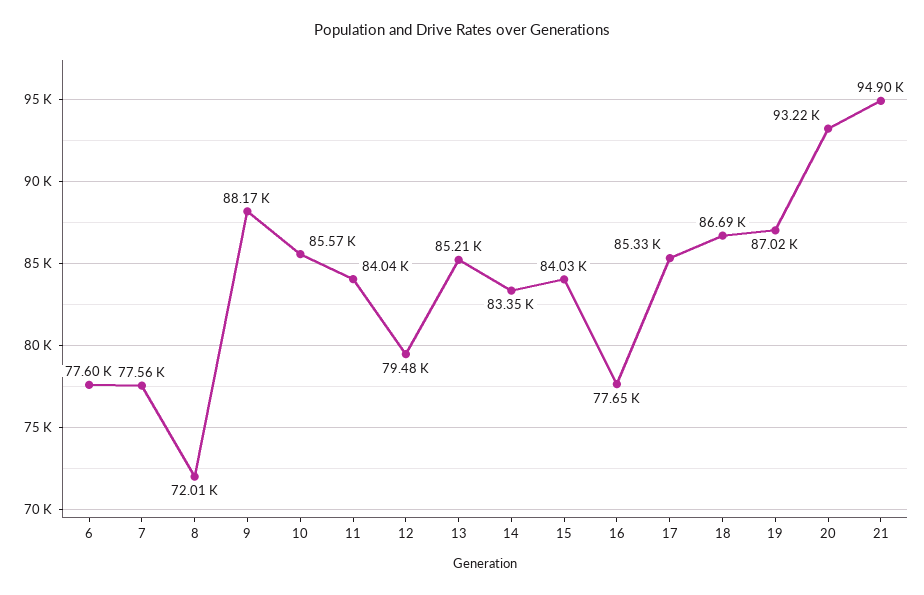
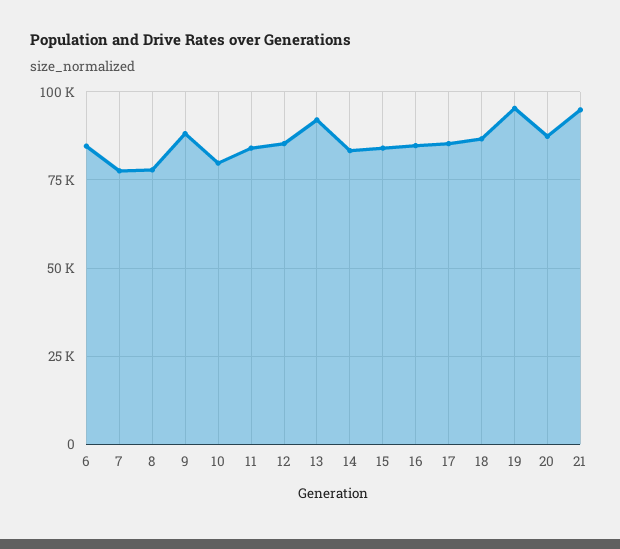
  {
-   "6": 77600,
+   "6": 85000,
    "7": 77560,
-   "8": 72010,
+   "8": 77500,
    "9": 88170,
-   "10": 85570,
+   "10": 80000,
    "11": 84040,
-   "12": 79480,
+   "12": 85000,
-   "13": 85210,
+   "13": 92500,
    "14": 83350,
    "15": 84030,
-   "16": 77650,
+   "16": 85000,
    "17": 85330,
    "18": 86690,
-   "19": 87020,
+   "19": 95000,
-   "20": 93220,
+   "20": 87500,
    "21": 94900
  }

